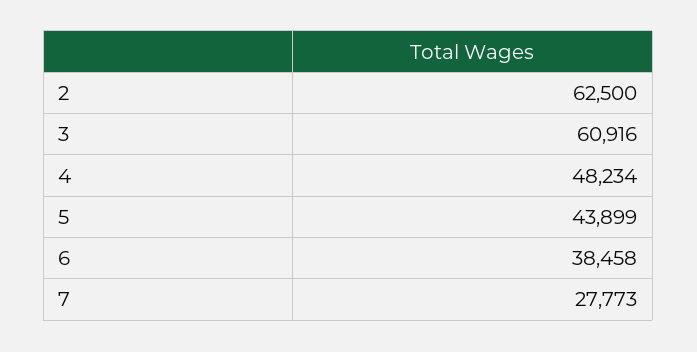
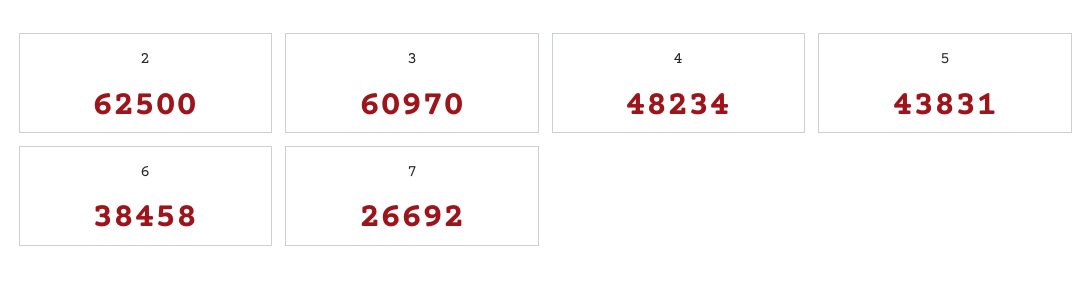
  {
    "2": 62500,
-   "3": 60916,
+   "3": 60970,
    "4": 48234,
-   "5": 43899,
+   "5": 43831,
    "6": 38458,
-   "7": 27773
+   "7": 26692
  }

